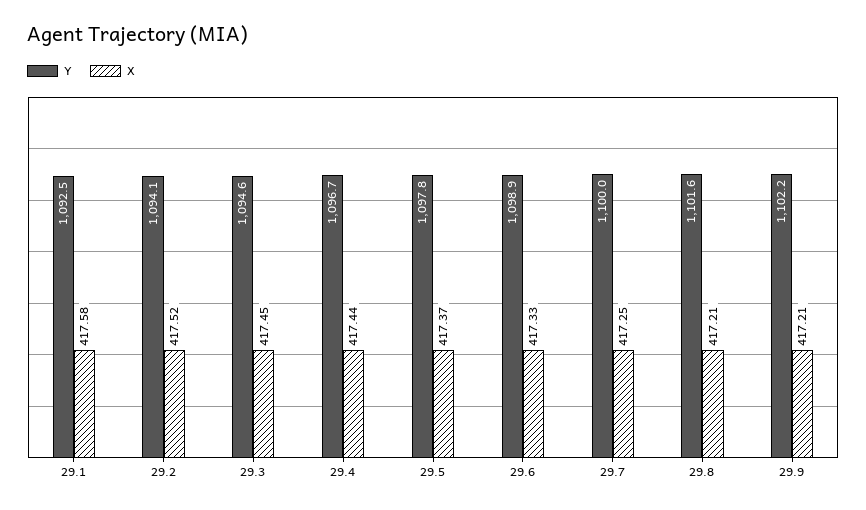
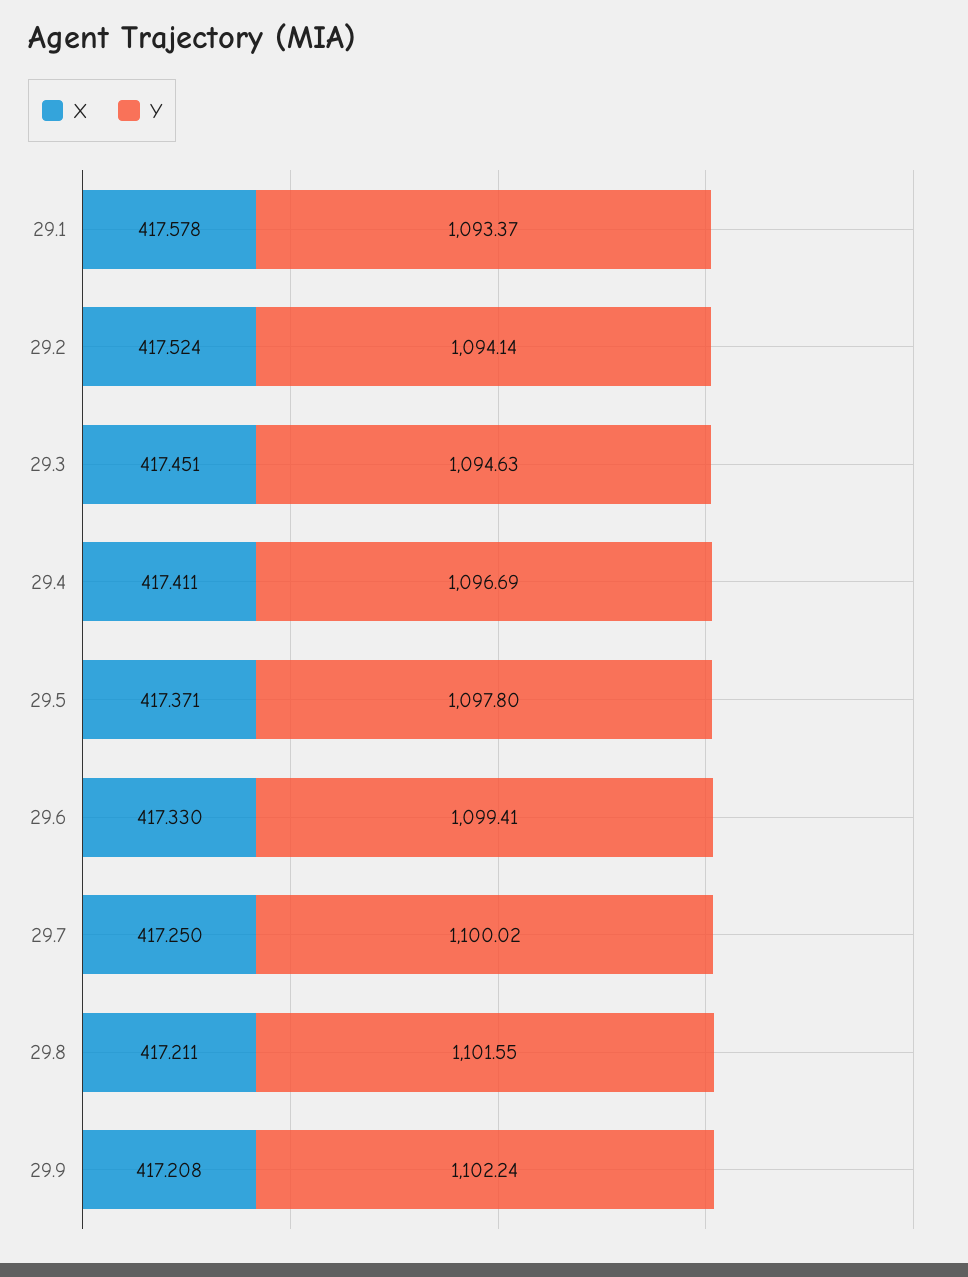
  {
    "Y": {
-     "29.1": 1092.5,
+     "29.1": 1093.37,
      "29.2": 1094.14,
      "29.3": 1094.63,
      "29.4": 1096.69,
      "29.5": 1097.8,
-     "29.6": 1098.9,
+     "29.6": 1099.41,
      "29.7": 1100.02,
      "29.8": 1101.55,
      "29.9": 1102.24
    },
    "X": {
      "29.1": 417.578,
      "29.2": 417.524,
      "29.3": 417.451,
-     "29.4": 417.44,
+     "29.4": 417.411,
      "29.5": 417.371,
      "29.6": 417.33,
      "29.7": 417.25,
      "29.8": 417.211,
      "29.9": 417.208
    }
  }

